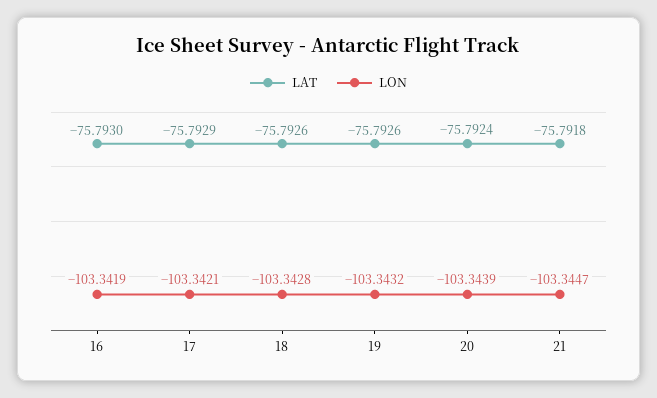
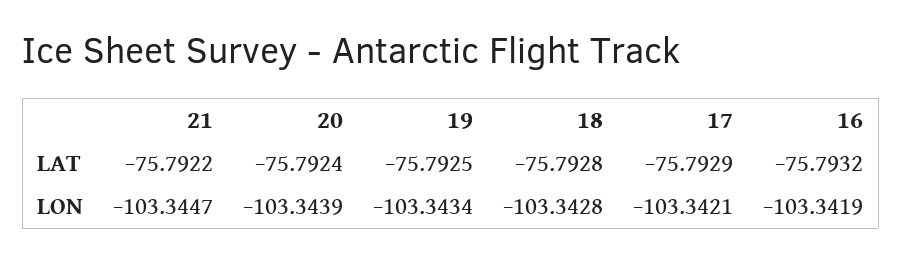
  {
    "LAT": {
-     "16": -75.793,
+     "16": -75.7932,
      "17": -75.7929,
-     "18": -75.7926,
+     "18": -75.7928,
-     "19": -75.7926,
+     "19": -75.7925,
      "20": -75.7924,
-     "21": -75.7918
+     "21": -75.7922
    },
    "LON": {
      "16": -103.3419,
      "17": -103.3421,
      "18": -103.3428,
-     "19": -103.3432,
+     "19": -103.3434,
      "20": -103.3439,
      "21": -103.3447
    }
  }

